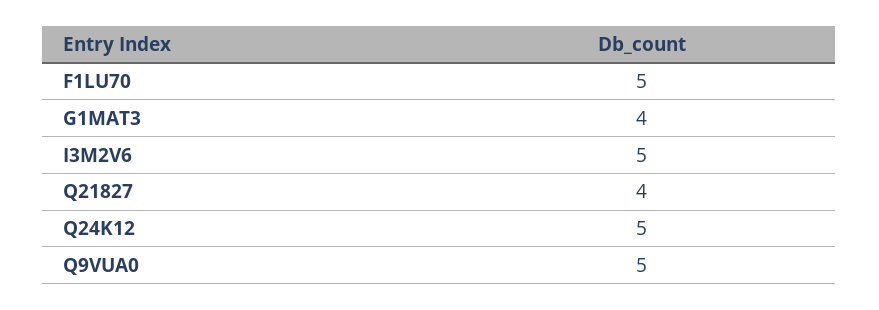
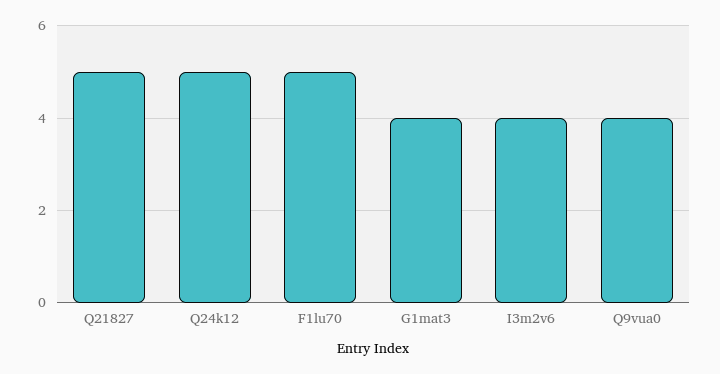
  {
    "F1LU70": 5,
    "G1MAT3": 4,
-   "I3M2V6": 5,
+   "I3M2V6": 4,
-   "Q21827": 4,
+   "Q21827": 5,
    "Q24K12": 5,
-   "Q9VUA0": 5
+   "Q9VUA0": 4
  }

